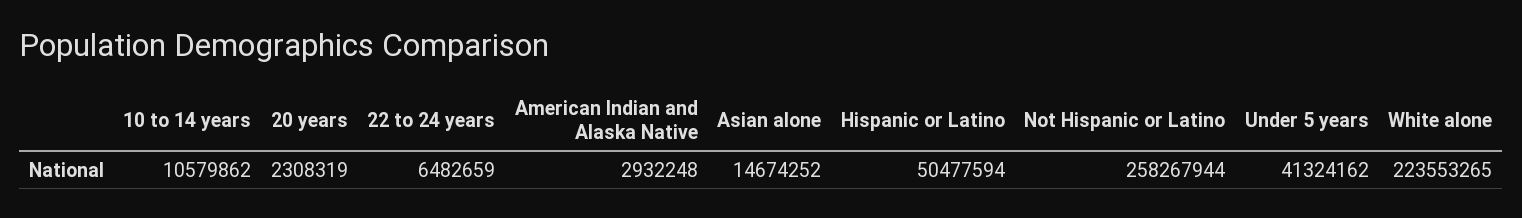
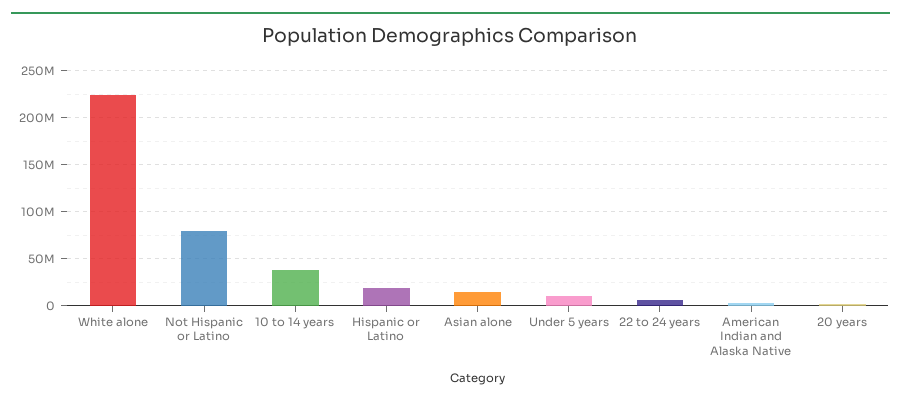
  {
-   "10 to 14 years": 10579862,
+   "10 to 14 years": 40000000,
    "20 years": 2308319,
    "22 to 24 years": 6482659,
    "American Indian and Alaska Native": 2932248,
    "Asian alone": 14674252,
-   "Hispanic or Latino": 50477594,
+   "Hispanic or Latino": 20000000,
-   "Not Hispanic or Latino": 258267944,
+   "Not Hispanic or Latino": 80000000,
-   "Under 5 years": 41324162,
+   "Under 5 years": 10000000,
    "White alone": 223553265
  }

